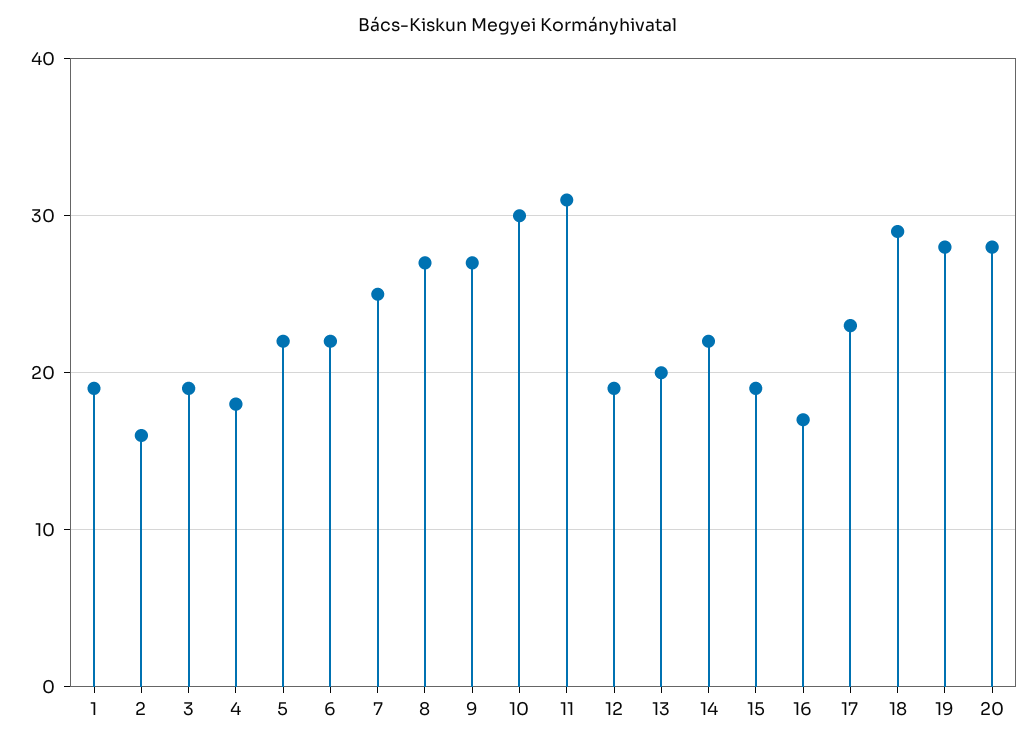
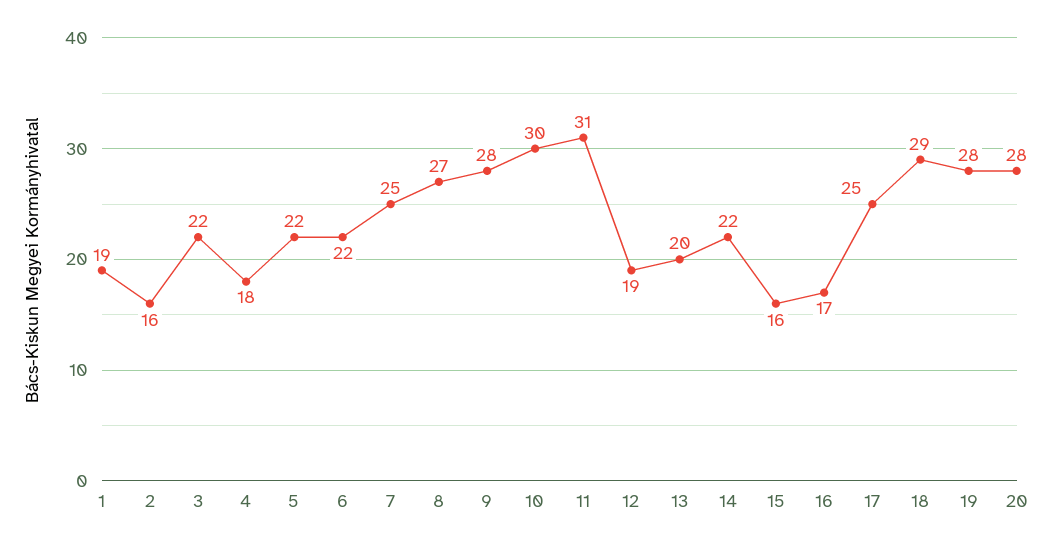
  {
    "1": 19,
    "2": 16,
-   "3": 19,
+   "3": 22,
    "4": 18,
    "5": 22,
    "6": 22,
    "7": 25,
    "8": 27,
-   "9": 27,
+   "9": 28,
    "10": 30,
    "11": 31,
    "12": 19,
    "13": 20,
    "14": 22,
-   "15": 19,
+   "15": 16,
    "16": 17,
-   "17": 23,
+   "17": 25,
    "18": 29,
    "19": 28,
    "20": 28
  }

